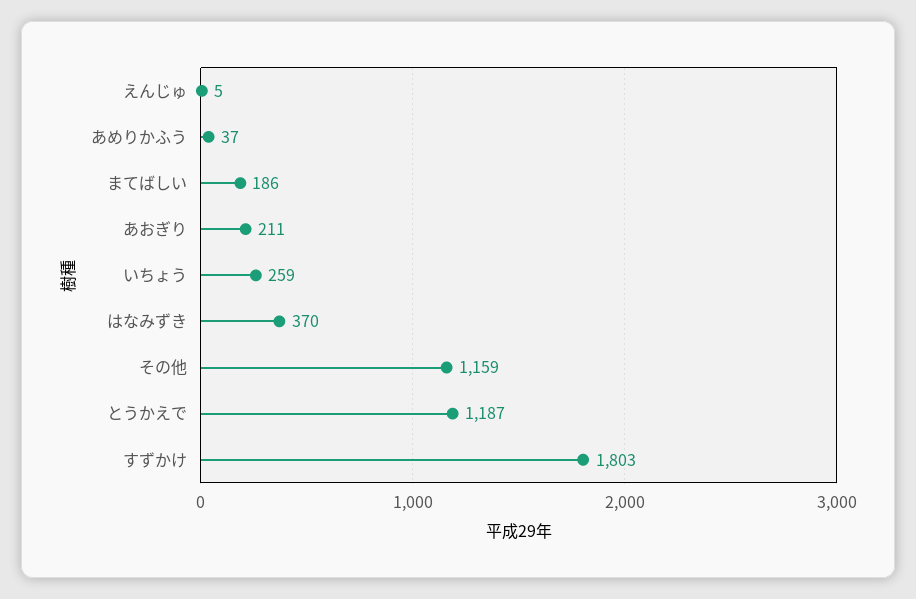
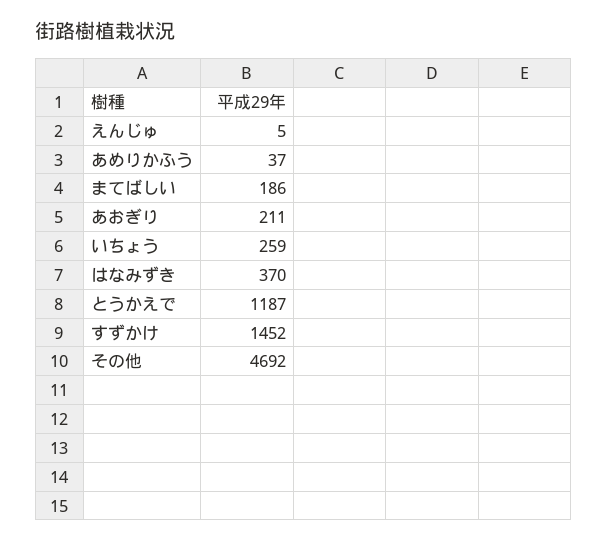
  {
    "えんじゅ": 5,
    "あめりかふう": 37,
    "まてばしい": 186,
    "あおぎり": 211,
    "いちょう": 259,
    "はなみずき": 370,
-   "その他": 1159,
+   "その他": 4692,
    "とうかえで": 1187,
-   "すずかけ": 1803
+   "すずかけ": 1452
  }

